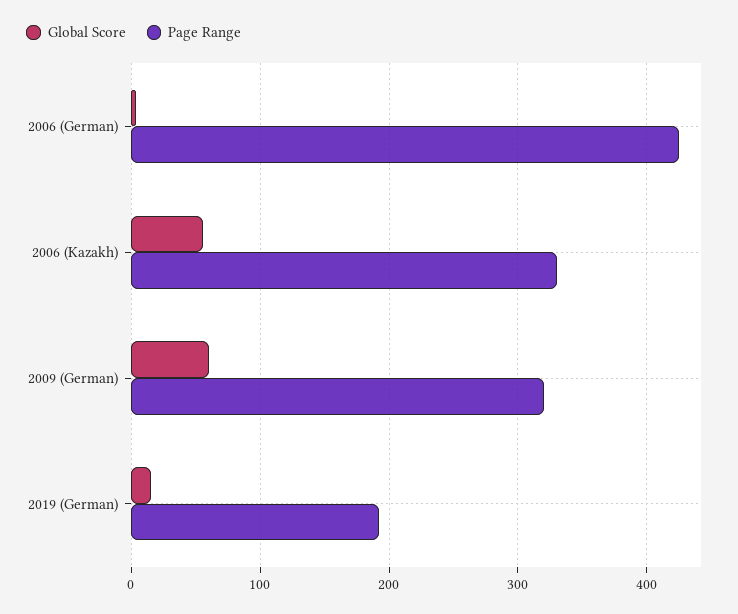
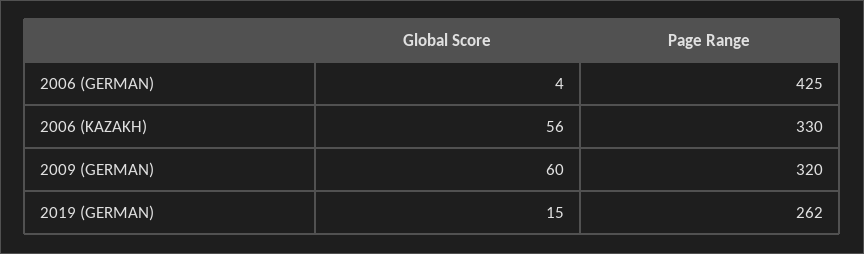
  {
    "Global Score": {
      "2006 (German)": 4,
      "2006 (Kazakh)": 56,
      "2009 (German)": 60,
      "2019 (German)": 15
    },
    "Page Range": {
      "2006 (German)": 425,
      "2006 (Kazakh)": 330,
      "2009 (German)": 320,
-     "2019 (German)": 190
+     "2019 (German)": 262
    }
  }

